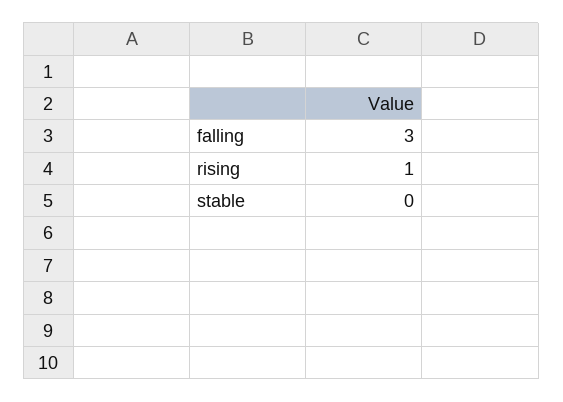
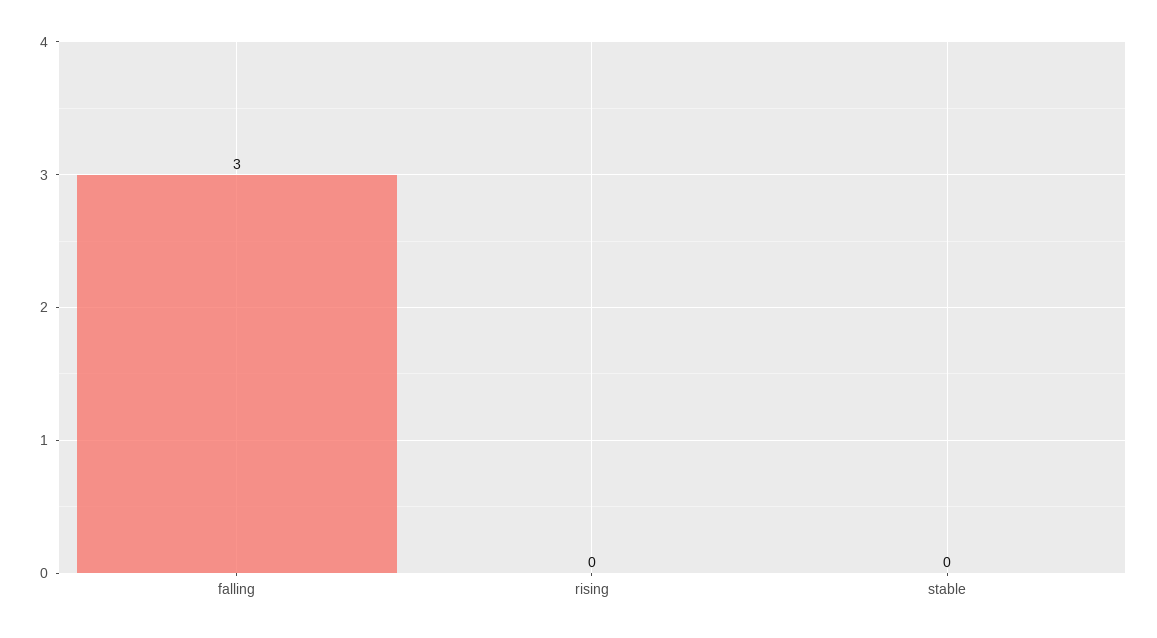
  {
    "falling": 3,
-   "rising": 1,
+   "rising": 0,
    "stable": 0
  }

